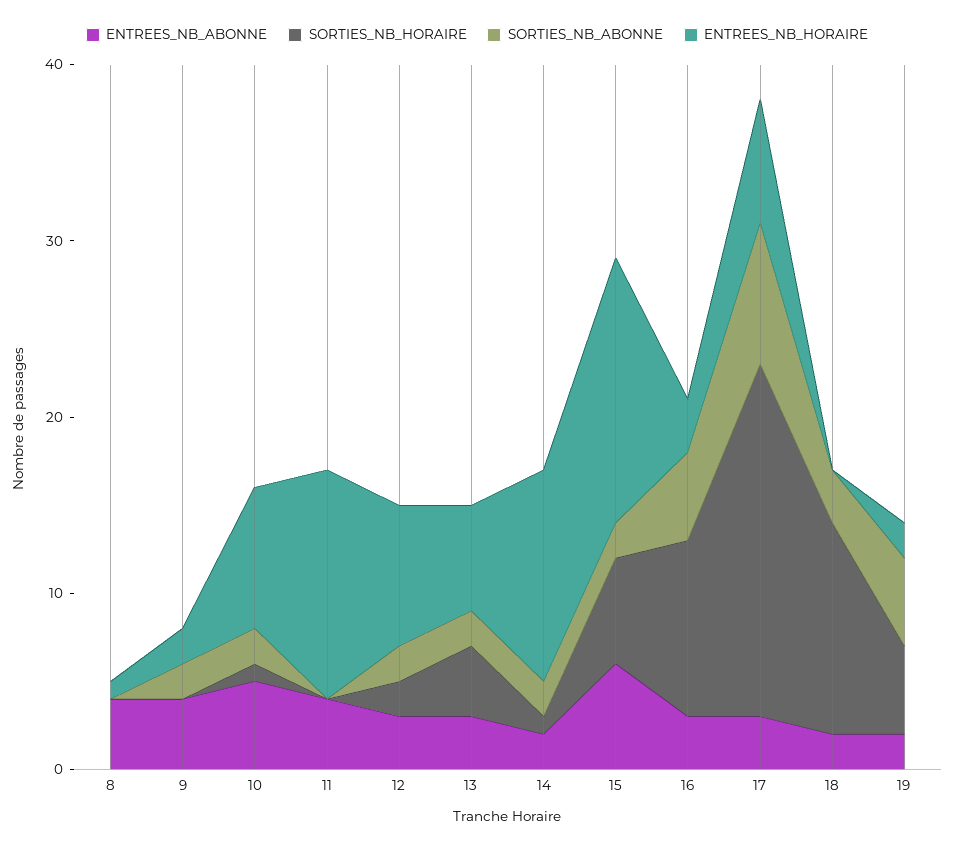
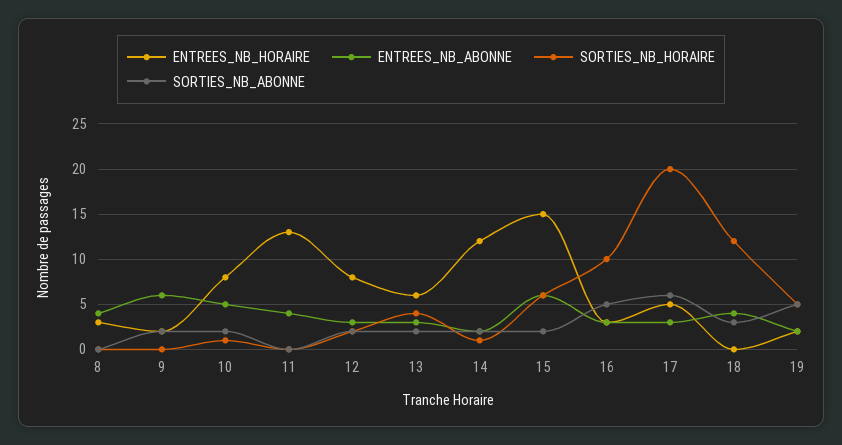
  {
    "ENTREES_NB_ABONNE": {
      "8": 4,
-     "9": 4,
+     "9": 6,
      "10": 5,
      "11": 4,
      "12": 3,
      "13": 3,
      "14": 2,
      "15": 6,
      "16": 3,
      "17": 3,
-     "18": 2,
+     "18": 4,
      "19": 2
    },
    "SORTIES_NB_HORAIRE": {
      "8": 0,
      "9": 0,
      "10": 1,
      "11": 0,
      "12": 2,
      "13": 4,
      "14": 1,
      "15": 6,
      "16": 10,
      "17": 20,
      "18": 12,
      "19": 5
    },
    "SORTIES_NB_ABONNE": {
      "8": 0,
      "9": 2,
      "10": 2,
      "11": 0,
      "12": 2,
      "13": 2,
      "14": 2,
      "15": 2,
      "16": 5,
-     "17": 8,
+     "17": 6,
      "18": 3,
      "19": 5
    },
    "ENTREES_NB_HORAIRE": {
-     "8": 1,
+     "8": 3,
      "9": 2,
      "10": 8,
      "11": 13,
      "12": 8,
      "13": 6,
      "14": 12,
      "15": 15,
      "16": 3,
-     "17": 7,
+     "17": 5,
      "18": 0,
      "19": 2
    }
  }

